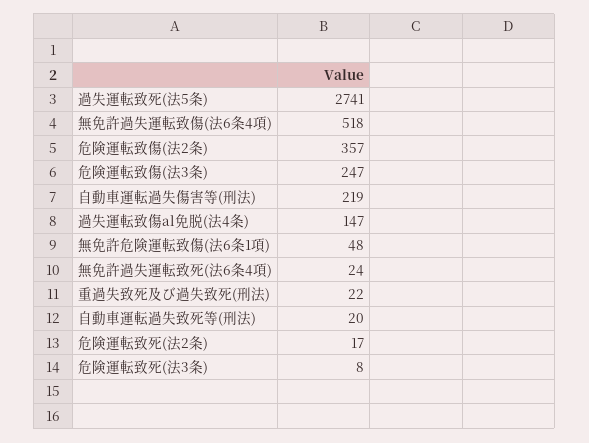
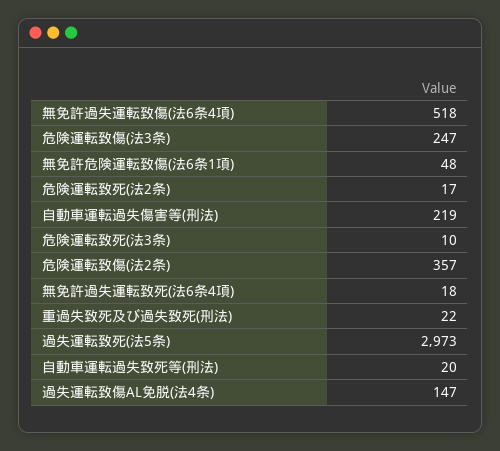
  {
-   "過失運転致死(法5条)": 2741,
+   "過失運転致死(法5条)": 2973,
    "無免許過失運転致傷(法6条4項)": 518,
    "危険運転致傷(法2条)": 357,
    "危険運転致傷(法3条)": 247,
    "自動車運転過失傷害等(刑法)": 219,
    "過失運転致傷al免脱(法4条)": 147,
    "無免許危険運転致傷(法6条1項)": 48,
-   "無免許過失運転致死(法6条4項)": 24,
+   "無免許過失運転致死(法6条4項)": 18,
    "重過失致死及び過失致死(刑法)": 22,
    "自動車運転過失致死等(刑法)": 20,
    "危険運転致死(法2条)": 17,
-   "危険運転致死(法3条)": 8
+   "危険運転致死(法3条)": 10
  }

